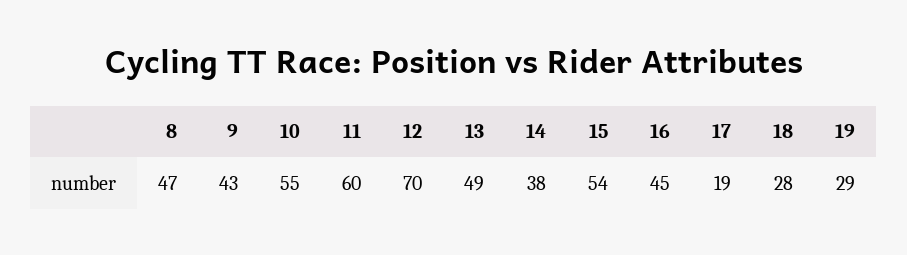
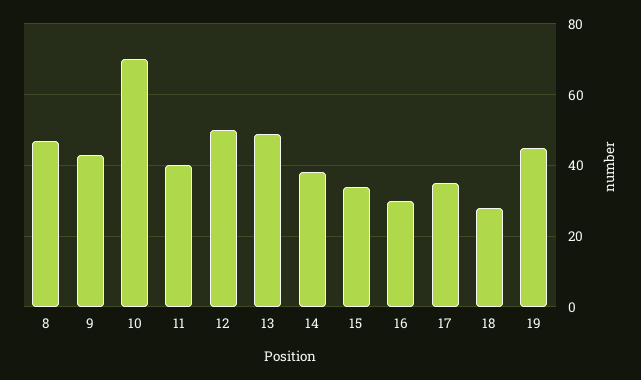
  {
    "8": 47,
    "9": 43,
-   "10": 55,
+   "10": 70,
-   "11": 60,
+   "11": 40,
-   "12": 70,
+   "12": 50,
    "13": 49,
    "14": 38,
-   "15": 54,
+   "15": 35,
-   "16": 45,
+   "16": 30,
-   "17": 19,
+   "17": 35,
    "18": 28,
-   "19": 29
+   "19": 45
  }

